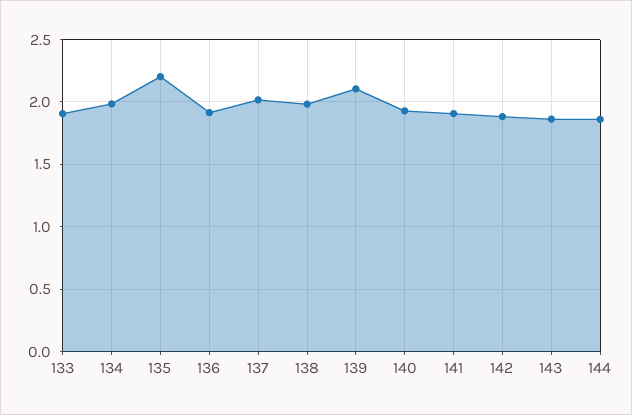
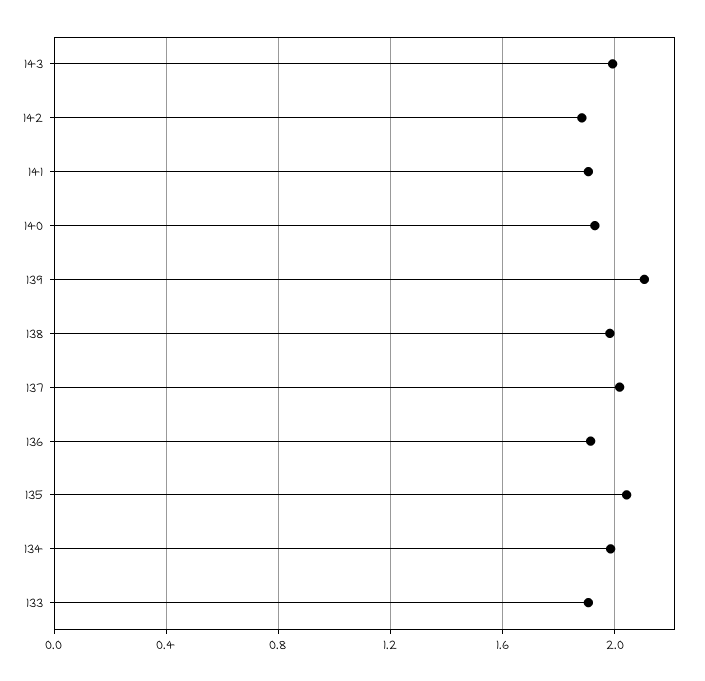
  {
    "133": 1.9,
    "134": 2,
-   "135": 2.2,
+   "135": 2.05,
    "136": 1.9,
    "137": 2,
    "138": 2,
    "139": 2.1,
    "140": 1.95,
    "141": 1.9,
    "142": 1.9,
-   "143": 1.85,
+   "143": 2
-   "144": 1.85
  }

